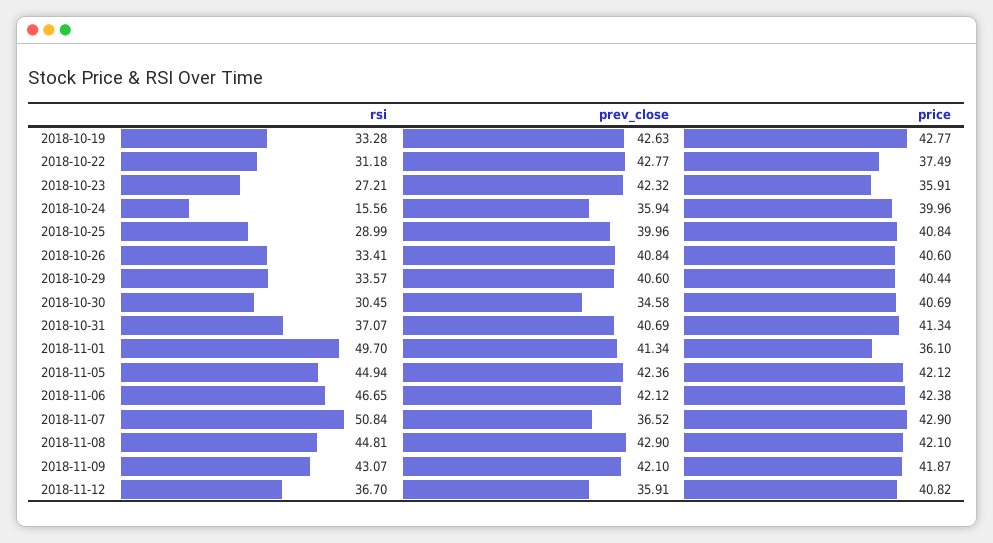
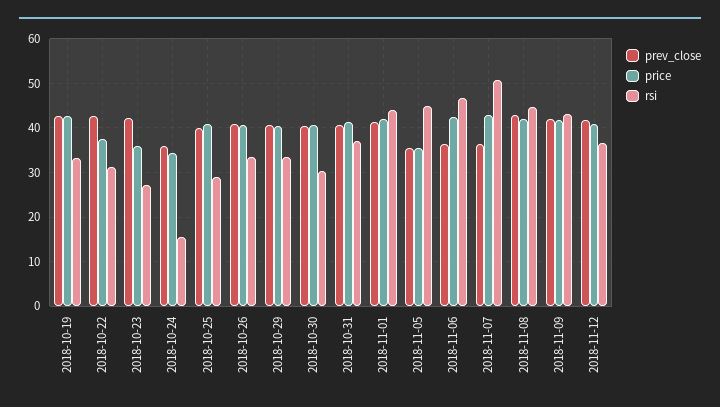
  {
    "rsi": {
      "2018-10-19": 33.28,
      "2018-10-22": 31.18,
      "2018-10-23": 27.21,
      "2018-10-24": 15.56,
      "2018-10-25": 28.99,
      "2018-10-26": 33.41,
      "2018-10-29": 33.57,
      "2018-10-30": 30.45,
      "2018-10-31": 37.07,
-     "2018-11-01": 49.7,
+     "2018-11-01": 44,
      "2018-11-05": 44.94,
      "2018-11-06": 46.65,
      "2018-11-07": 50.84,
      "2018-11-08": 44.81,
      "2018-11-09": 43.07,
      "2018-11-12": 36.7
    },
    "prev_close": {
      "2018-10-19": 42.63,
      "2018-10-22": 42.77,
      "2018-10-23": 42.32,
      "2018-10-24": 35.94,
      "2018-10-25": 39.96,
      "2018-10-26": 40.84,
      "2018-10-29": 40.6,
-     "2018-10-30": 34.58,
+     "2018-10-30": 40,
      "2018-10-31": 40.69,
      "2018-11-01": 41.34,
-     "2018-11-05": 42.36,
+     "2018-11-05": 36,
-     "2018-11-06": 42.12,
+     "2018-11-06": 36,
      "2018-11-07": 36.52,
      "2018-11-08": 42.9,
      "2018-11-09": 42.1,
-     "2018-11-12": 35.91
+     "2018-11-12": 42
    },
    "price": {
      "2018-10-19": 42.77,
      "2018-10-22": 37.49,
      "2018-10-23": 35.91,
-     "2018-10-24": 39.96,
+     "2018-10-24": 34,
      "2018-10-25": 40.84,
      "2018-10-26": 40.6,
      "2018-10-29": 40.44,
      "2018-10-30": 40.69,
      "2018-10-31": 41.34,
-     "2018-11-01": 36.1,
+     "2018-11-01": 42,
-     "2018-11-05": 42.12,
+     "2018-11-05": 36,
      "2018-11-06": 42.38,
      "2018-11-07": 42.9,
      "2018-11-08": 42.1,
      "2018-11-09": 41.87,
      "2018-11-12": 40.82
    }
  }

